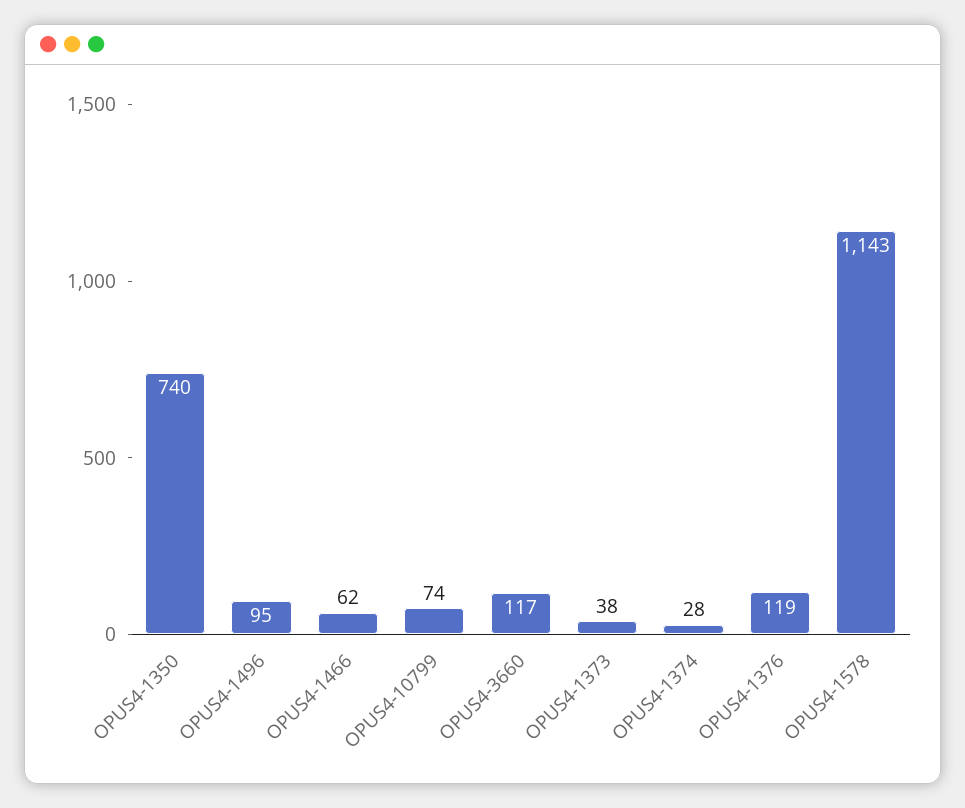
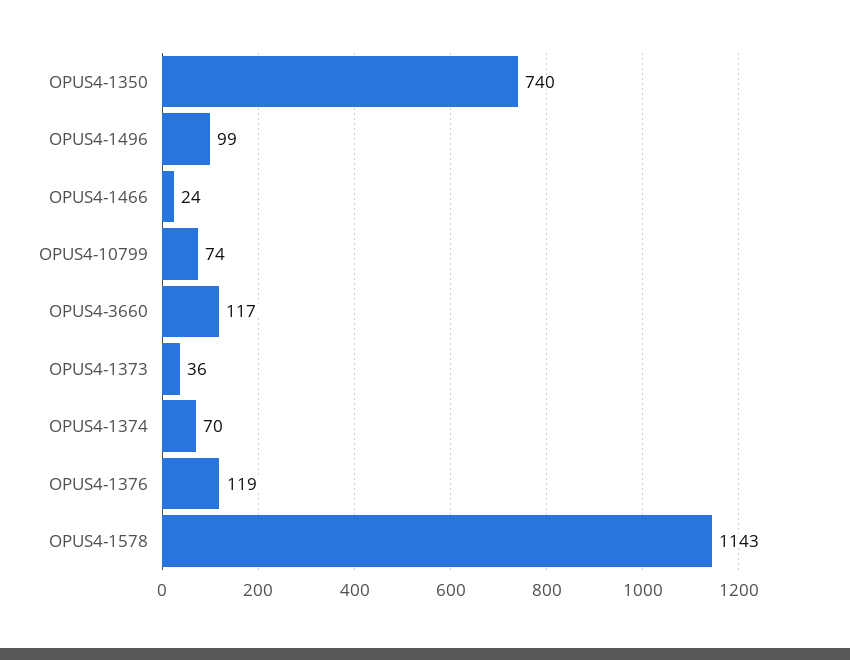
  {
    "OPUS4-1350": 740,
-   "OPUS4-1496": 95,
+   "OPUS4-1496": 99,
-   "OPUS4-1466": 62,
+   "OPUS4-1466": 24,
    "OPUS4-10799": 74,
    "OPUS4-3660": 117,
-   "OPUS4-1373": 38,
+   "OPUS4-1373": 36,
-   "OPUS4-1374": 28,
+   "OPUS4-1374": 70,
    "OPUS4-1376": 119,
    "OPUS4-1578": 1143
  }

